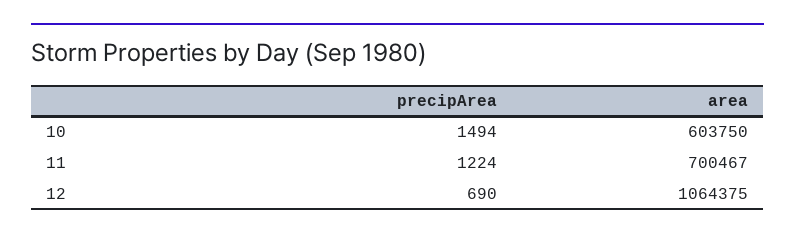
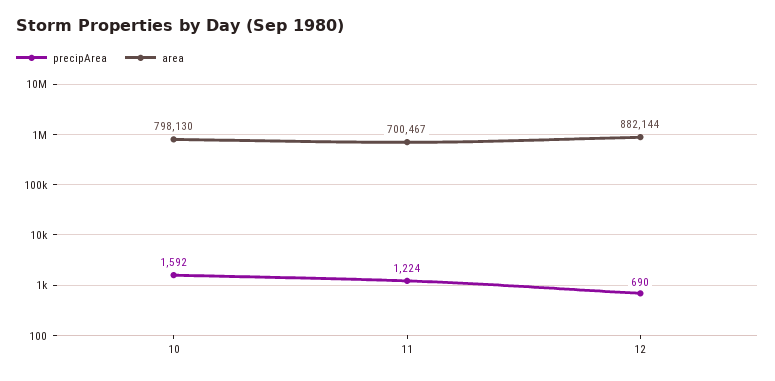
  {
    "precipArea": {
-     "10": 1494,
+     "10": 1592,
      "11": 1224,
      "12": 690
    },
    "area": {
-     "10": 603750,
+     "10": 798130,
      "11": 700467,
-     "12": 1064375
+     "12": 882144
    }
  }

